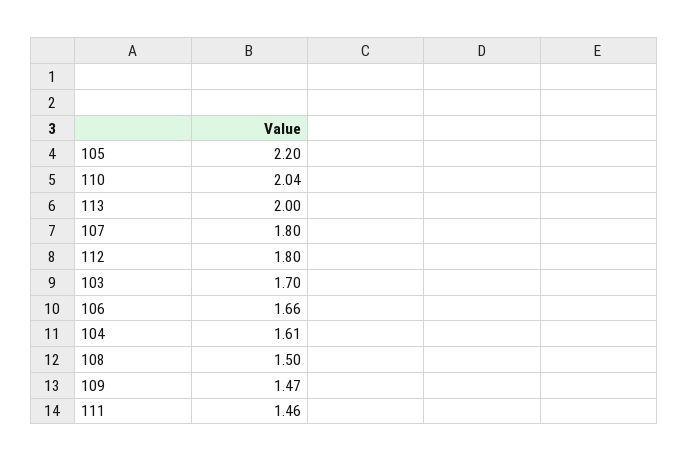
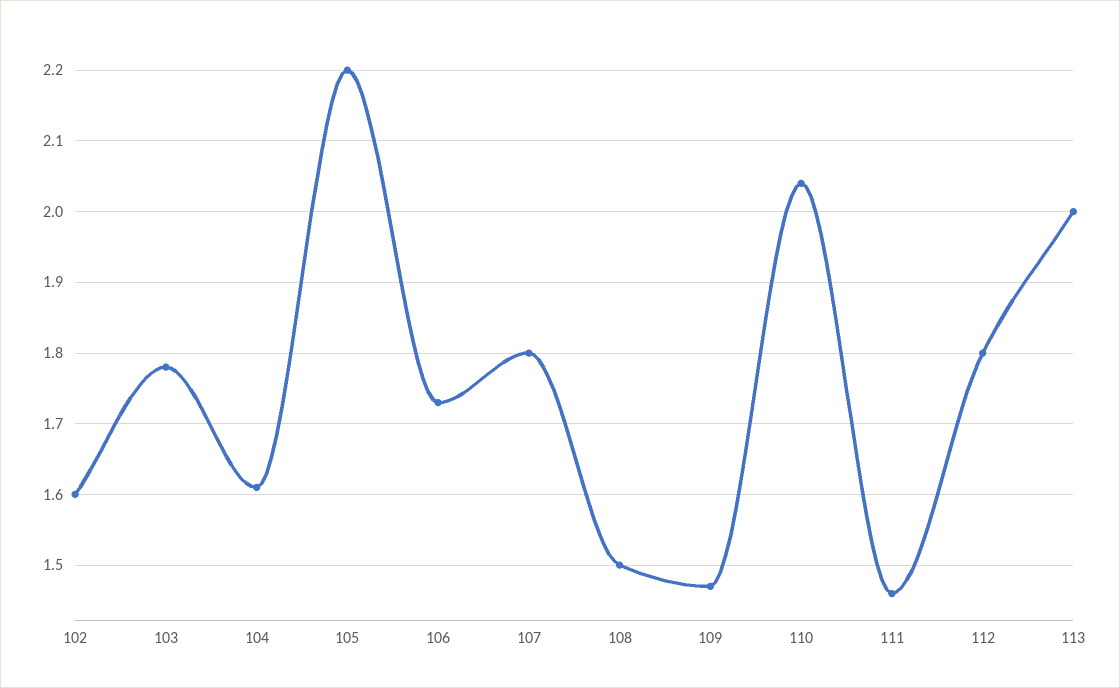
  {
    "105": 2.2,
    "110": 2.04,
    "113": 2,
    "107": 1.8,
    "112": 1.8,
-   "103": 1.7,
+   "103": 1.78,
-   "106": 1.66,
+   "106": 1.73,
    "104": 1.61,
    "108": 1.5,
    "109": 1.47,
-   "111": 1.46
+   "111": 1.46,
+   "102": 1.6
  }

